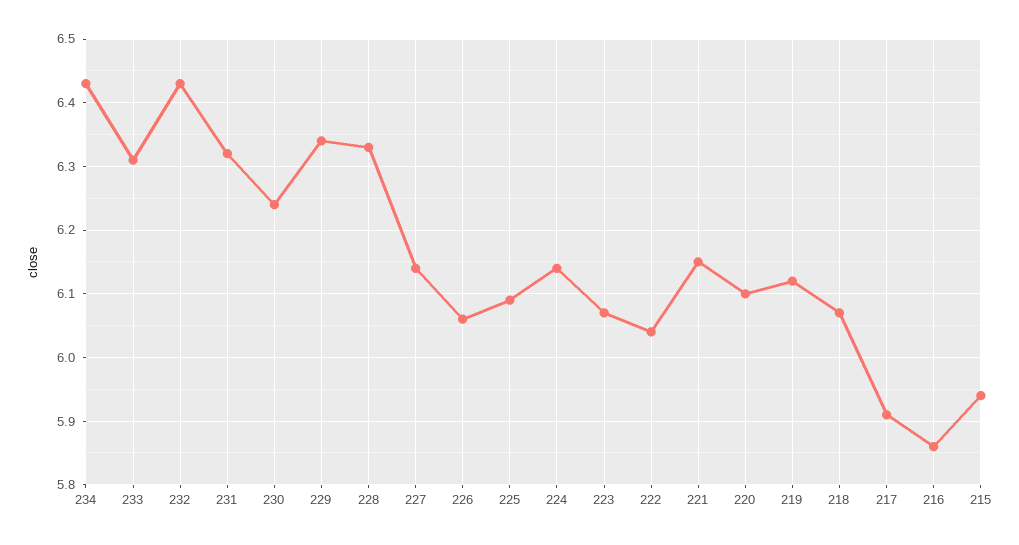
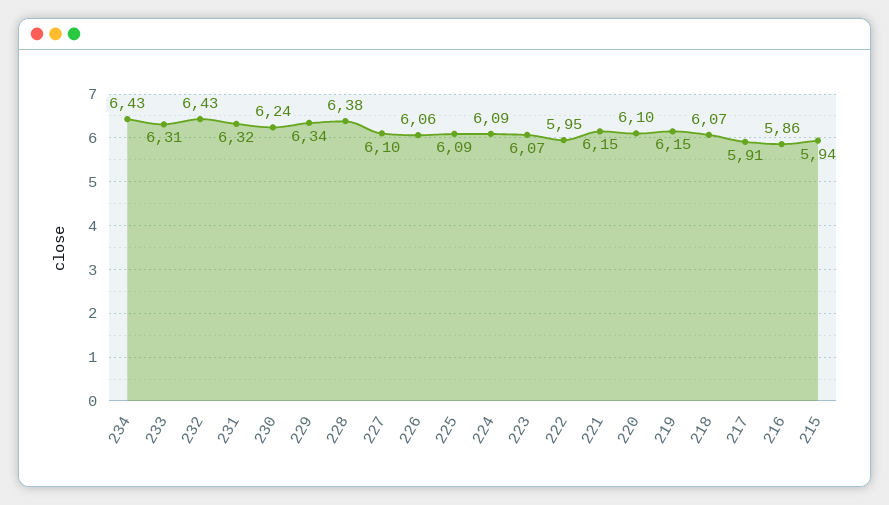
  {
    "234": 6.43,
    "233": 6.31,
    "232": 6.43,
    "231": 6.32,
    "230": 6.24,
    "229": 6.34,
-   "228": 6.33,
+   "228": 6.38,
-   "227": 6.14,
+   "227": 6.1,
    "226": 6.06,
    "225": 6.09,
-   "224": 6.14,
+   "224": 6.09,
    "223": 6.07,
-   "222": 6.04,
+   "222": 5.95,
    "221": 6.15,
    "220": 6.1,
-   "219": 6.12,
+   "219": 6.15,
    "218": 6.07,
    "217": 5.91,
    "216": 5.86,
    "215": 5.94
  }

